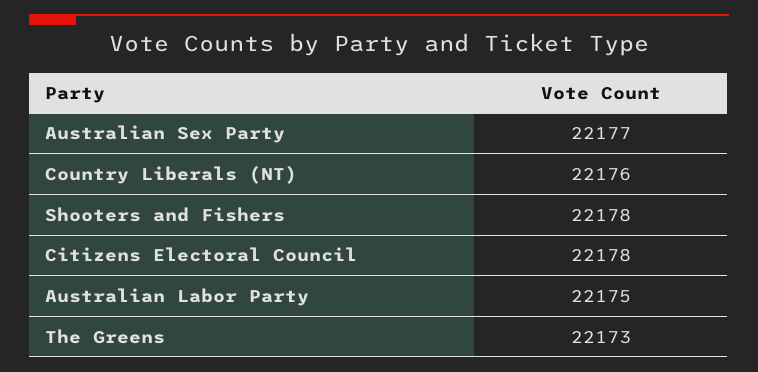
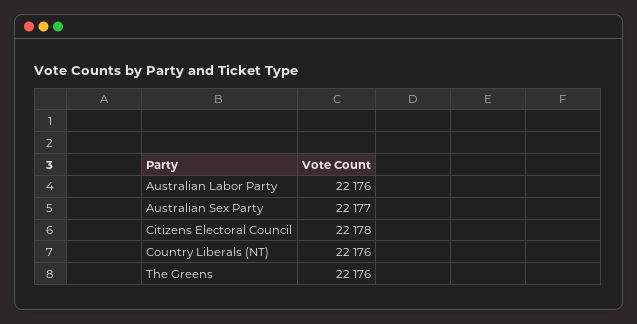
  {
    "Australian Sex Party": 22177,
    "Country Liberals (NT)": 22176,
-   "Shooters and Fishers": 22178,
    "Citizens Electoral Council": 22178,
-   "Australian Labor Party": 22175,
+   "Australian Labor Party": 22176,
-   "The Greens": 22173
+   "The Greens": 22176
  }

